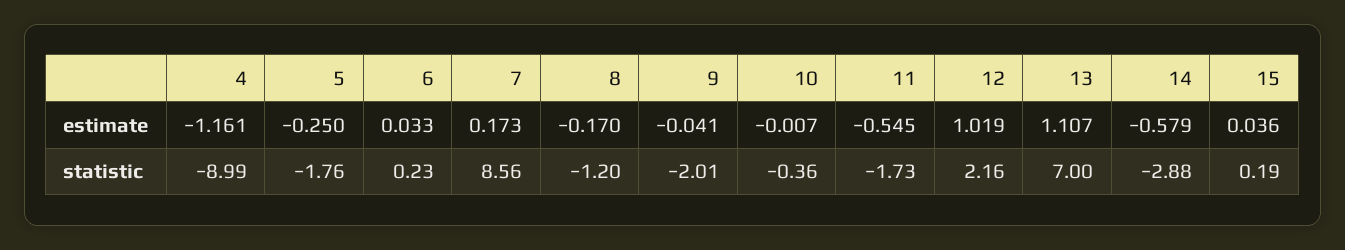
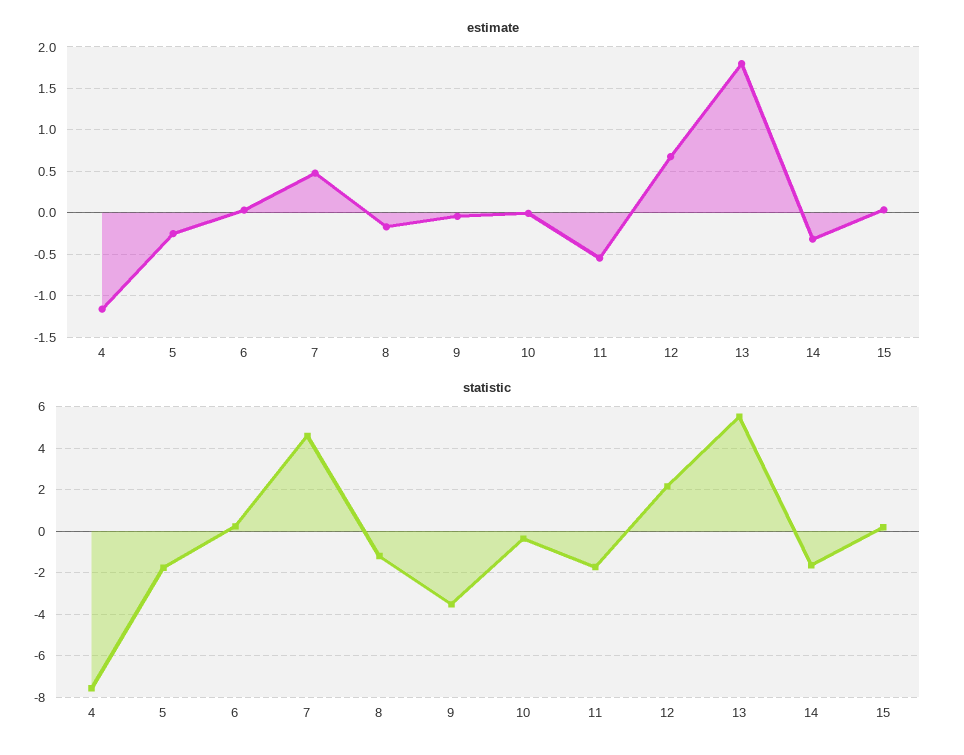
  {
    "estimate": {
      "4": -1.161,
      "5": -0.25,
      "6": 0.033,
-     "7": 0.173,
+     "7": 0.5,
      "8": -0.17,
      "9": -0.041,
      "10": -0.007,
      "11": -0.545,
-     "12": 1.019,
+     "12": 0.7,
-     "13": 1.107,
+     "13": 1.8,
-     "14": -0.579,
+     "14": -0.3,
      "15": 0.036
    },
    "statistic": {
-     "4": -8.99,
+     "4": -7.5,
      "5": -1.76,
      "6": 0.23,
-     "7": 8.56,
+     "7": 4.5,
      "8": -1.2,
-     "9": -2.01,
+     "9": -3.5,
      "10": -0.36,
      "11": -1.73,
      "12": 2.16,
-     "13": 7,
+     "13": 5.5,
-     "14": -2.88,
+     "14": -1.5,
      "15": 0.19
    }
  }

